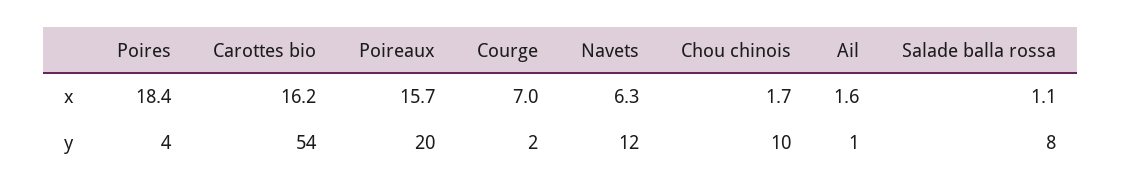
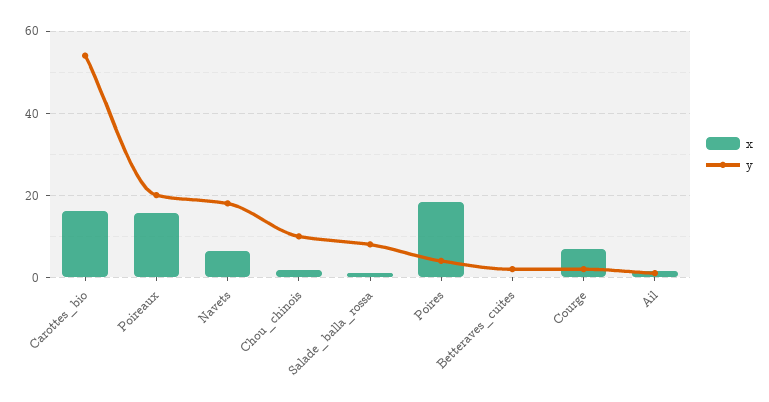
  {
    "x": {
      "Poires": 18.4,
      "Carottes bio": 16.2,
      "Poireaux": 15.7,
      "Courge": 7,
      "Navets": 6.3,
      "Chou chinois": 1.7,
      "Ail": 1.6,
-     "Salade balla rossa": 1.1
+     "Salade balla rossa": 1.1,
+     "Betteraves_cuites": 0
    },
    "y": {
      "Poires": 4,
      "Carottes bio": 54,
      "Poireaux": 20,
      "Courge": 2,
-     "Navets": 12,
+     "Navets": 18,
      "Chou chinois": 10,
      "Ail": 1,
-     "Salade balla rossa": 8
+     "Salade balla rossa": 8,
+     "Betteraves_cuites": 2
    }
  }

